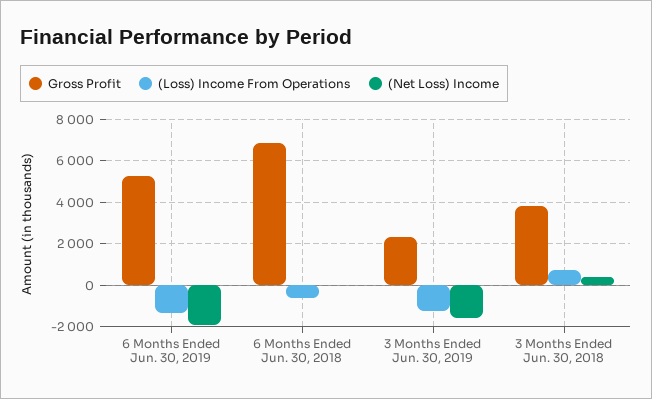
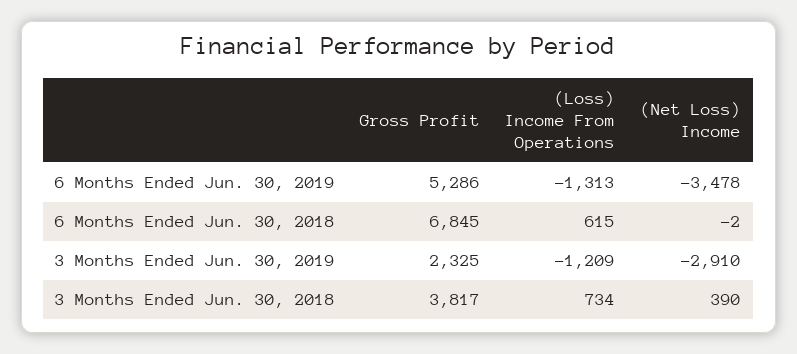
  {
    "Gross Profit": {
      "6 Months Ended Jun. 30, 2019": 5286,
      "6 Months Ended Jun. 30, 2018": 6845,
      "3 Months Ended Jun. 30, 2019": 2325,
      "3 Months Ended Jun. 30, 2018": 3817
    },
    "(Loss) Income From Operations": {
      "6 Months Ended Jun. 30, 2019": -1313,
-     "6 Months Ended Jun. 30, 2018": -500,
+     "6 Months Ended Jun. 30, 2018": 615,
      "3 Months Ended Jun. 30, 2019": -1209,
      "3 Months Ended Jun. 30, 2018": 734
    },
    "(Net Loss) Income": {
-     "6 Months Ended Jun. 30, 2019": -2000,
+     "6 Months Ended Jun. 30, 2019": -3478,
      "6 Months Ended Jun. 30, 2018": -2,
-     "3 Months Ended Jun. 30, 2019": -1500,
+     "3 Months Ended Jun. 30, 2019": -2910,
      "3 Months Ended Jun. 30, 2018": 390
    }
  }

